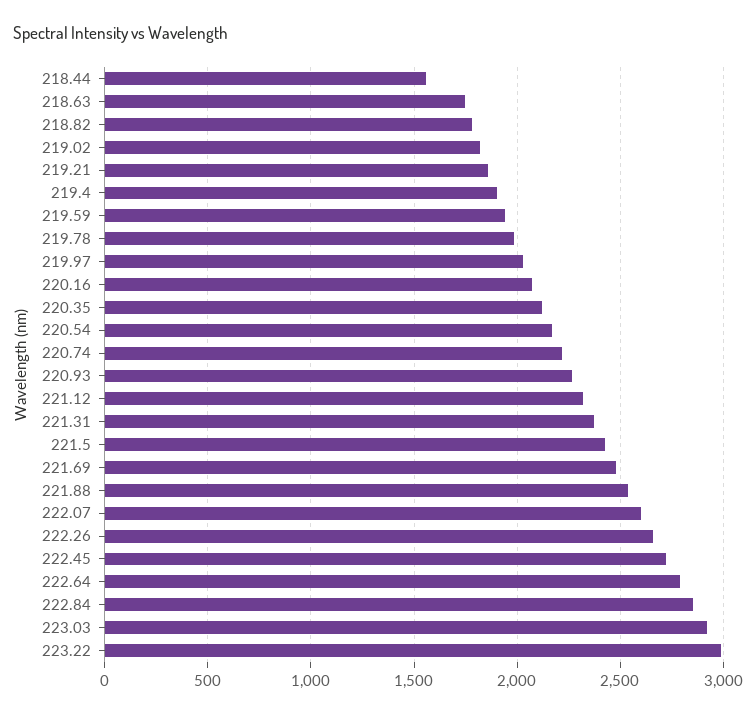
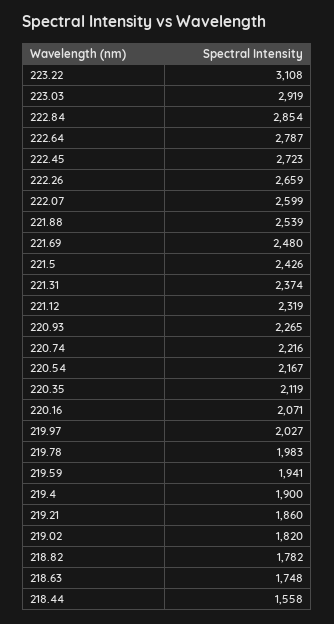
  {
    "218.44": 1558,
    "218.63": 1748,
    "218.82": 1782,
    "219.02": 1820,
    "219.21": 1860,
    "219.4": 1900,
    "219.59": 1941,
    "219.78": 1983,
    "219.97": 2027,
    "220.16": 2071,
    "220.35": 2119,
    "220.54": 2167,
    "220.74": 2216,
    "220.93": 2265,
    "221.12": 2319,
    "221.31": 2374,
    "221.5": 2426,
    "221.69": 2480,
    "221.88": 2539,
    "222.07": 2599,
    "222.26": 2659,
    "222.45": 2723,
    "222.64": 2787,
    "222.84": 2854,
    "223.03": 2919,
-   "223.22": 3000
+   "223.22": 3108
  }

